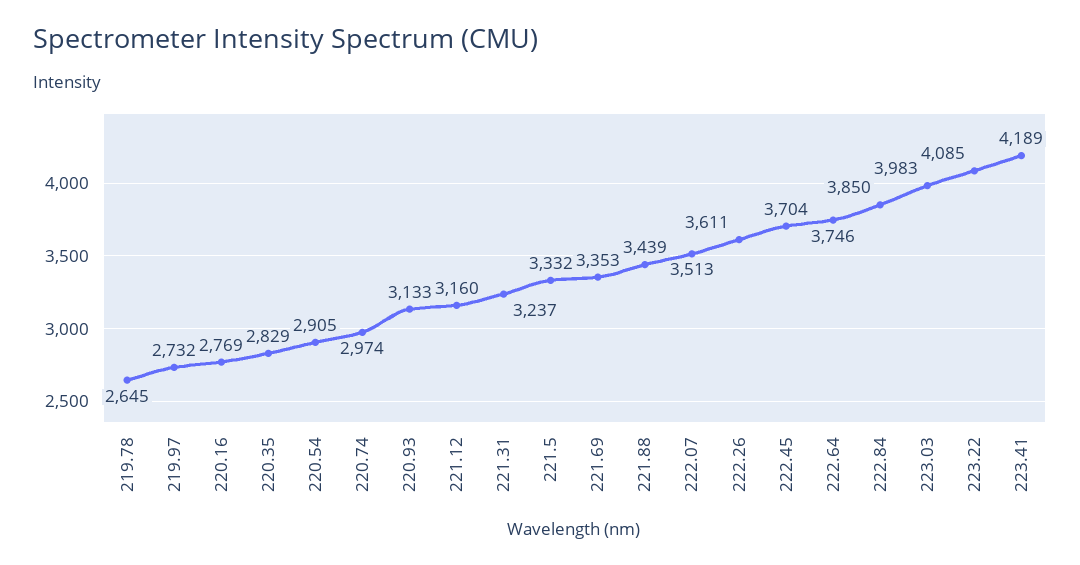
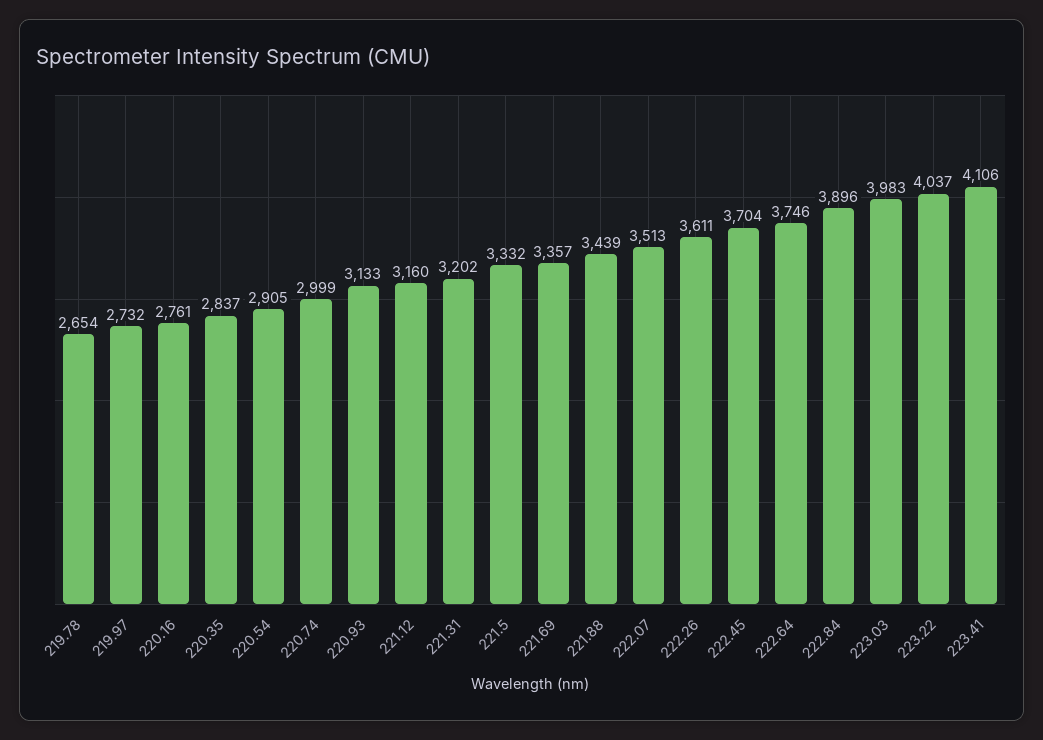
  {
-   "219.78": 2645,
+   "219.78": 2654,
    "219.97": 2732,
-   "220.16": 2769,
+   "220.16": 2761,
-   "220.35": 2829,
+   "220.35": 2837,
    "220.54": 2905,
-   "220.74": 2974,
+   "220.74": 2999,
    "220.93": 3133,
    "221.12": 3160,
-   "221.31": 3237,
+   "221.31": 3202,
    "221.5": 3332,
-   "221.69": 3353,
+   "221.69": 3357,
    "221.88": 3439,
    "222.07": 3513,
    "222.26": 3611,
    "222.45": 3704,
    "222.64": 3746,
-   "222.84": 3850,
+   "222.84": 3896,
    "223.03": 3983,
-   "223.22": 4085,
+   "223.22": 4037,
-   "223.41": 4189
+   "223.41": 4106
  }

